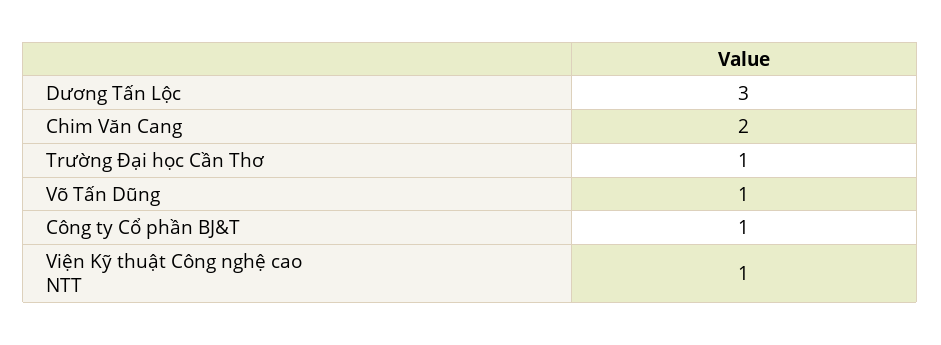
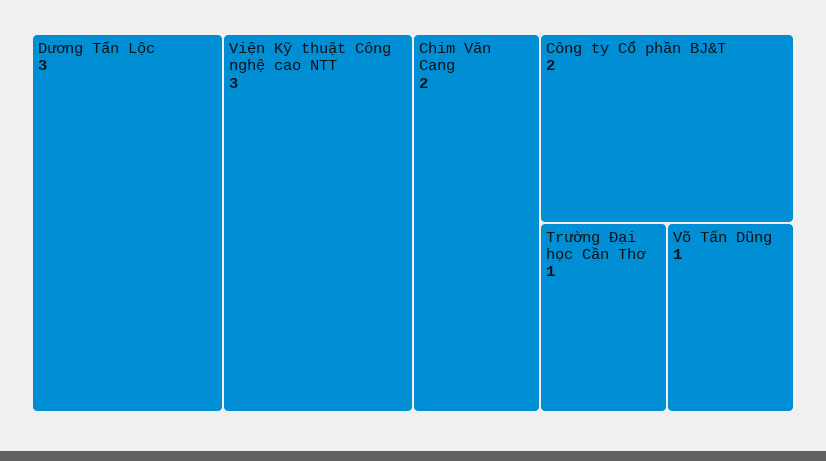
  {
    "Dương Tấn Lộc": 3,
    "Chim Văn Cang": 2,
    "Trường Đại học Cần Thơ": 1,
    "Võ Tấn Dũng": 1,
-   "Công ty Cổ phần BJ&T": 1,
+   "Công ty Cổ phần BJ&T": 2,
-   "Viện Kỹ thuật Công nghệ cao NTT": 1
+   "Viện Kỹ thuật Công nghệ cao NTT": 3
  }

